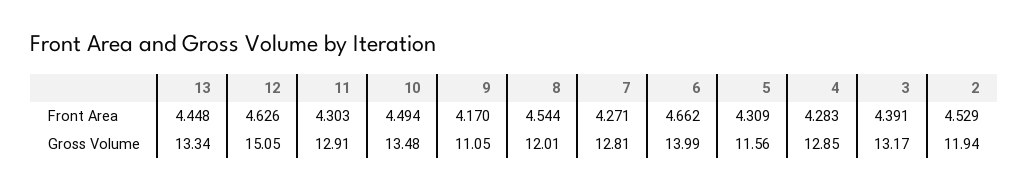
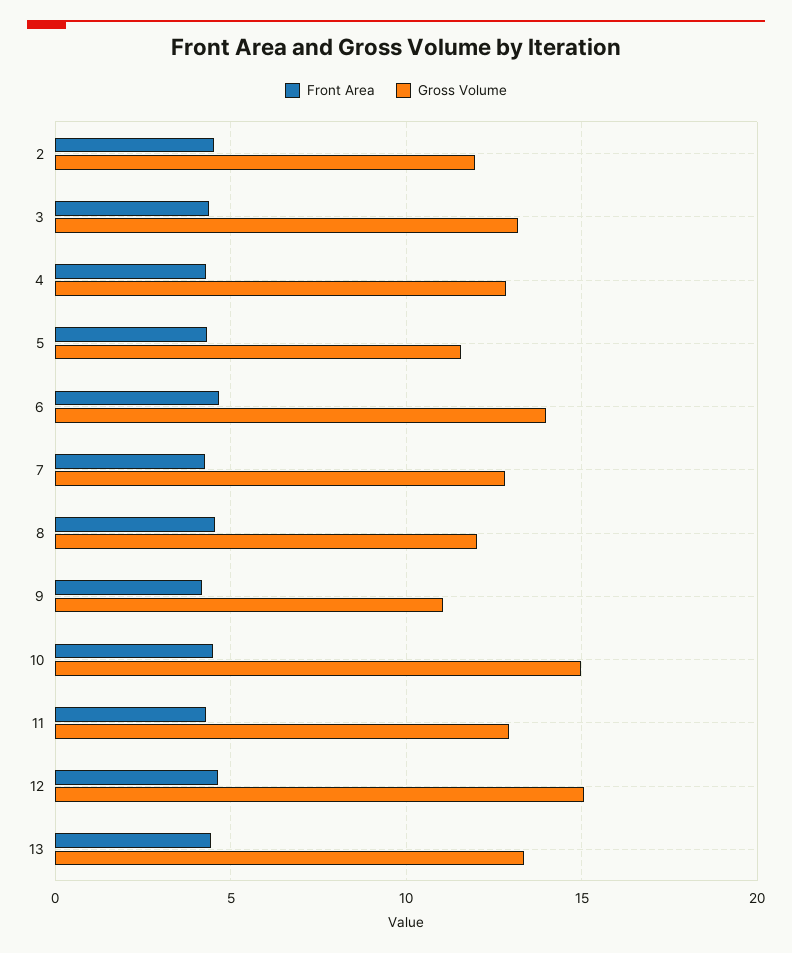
  {
    "Front Area": {
      "13": 4.448,
      "12": 4.626,
      "11": 4.303,
      "10": 4.494,
      "9": 4.17,
      "8": 4.544,
      "7": 4.271,
      "6": 4.662,
      "5": 4.309,
      "4": 4.283,
      "3": 4.391,
      "2": 4.529
    },
    "Gross Volume": {
      "13": 13.34,
      "12": 15.05,
      "11": 12.91,
-     "10": 13.48,
+     "10": 15,
      "9": 11.05,
      "8": 12.01,
      "7": 12.81,
      "6": 13.99,
      "5": 11.56,
      "4": 12.85,
      "3": 13.17,
      "2": 11.94
    }
  }

